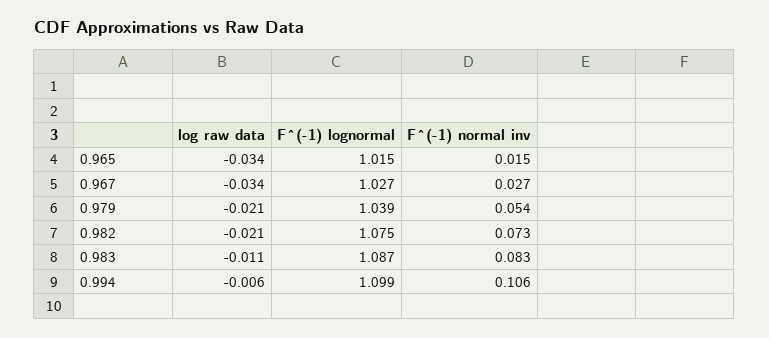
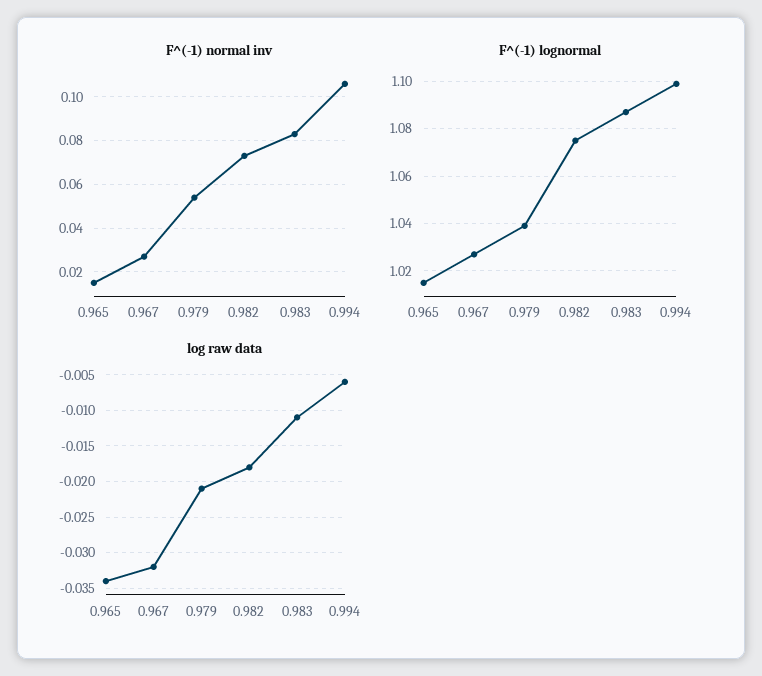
  {
    "log raw data": {
      "0.965": -0.034,
-     "0.967": -0.034,
+     "0.967": -0.032,
      "0.979": -0.021,
-     "0.982": -0.021,
+     "0.982": -0.018,
      "0.983": -0.011,
      "0.994": -0.006
    },
    "F^(-1) lognormal": {
      "0.965": 1.015,
      "0.967": 1.027,
      "0.979": 1.039,
      "0.982": 1.075,
      "0.983": 1.087,
      "0.994": 1.099
    },
    "F^(-1) normal inv": {
      "0.965": 0.015,
      "0.967": 0.027,
      "0.979": 0.054,
      "0.982": 0.073,
      "0.983": 0.083,
      "0.994": 0.106
    }
  }

